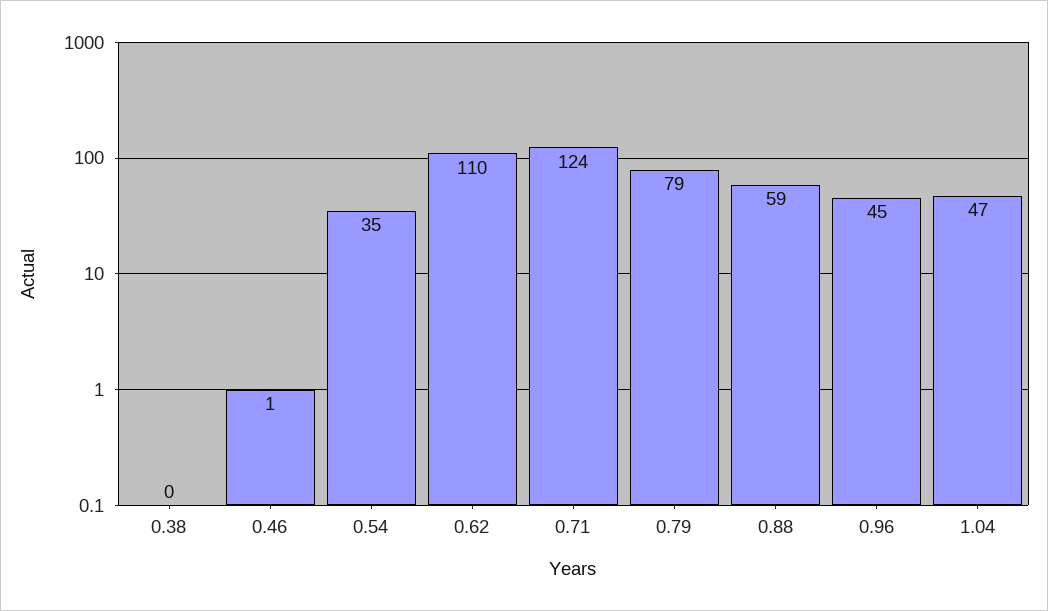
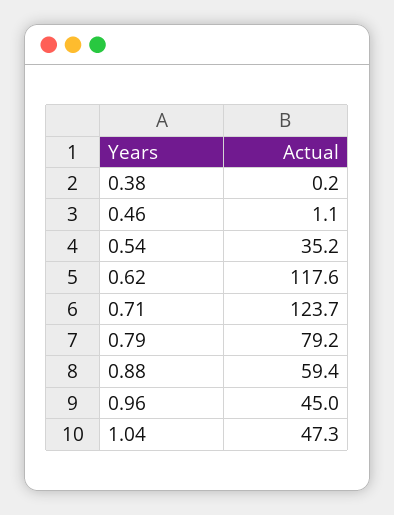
  {
    "0.38": 0.2,
    "0.46": 1.1,
    "0.54": 35.2,
-   "0.62": 110,
+   "0.62": 117.6,
    "0.71": 123.7,
    "0.79": 79.2,
    "0.88": 59.4,
    "0.96": 45,
    "1.04": 47.3
  }

